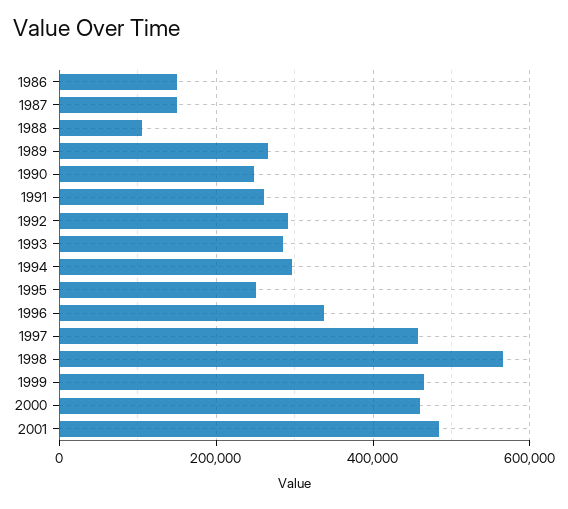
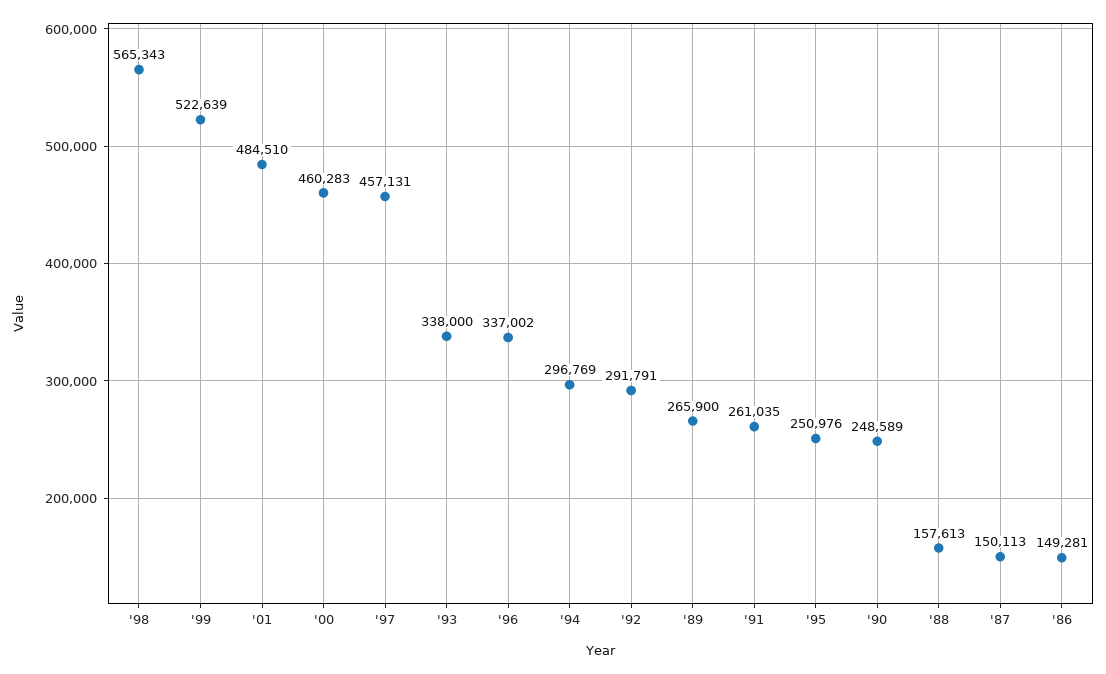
  {
    "1986": 149281,
    "1987": 150113,
-   "1988": 100000,
+   "1988": 157613,
    "1989": 265900,
    "1990": 248589,
    "1991": 261035,
    "1992": 291791,
-   "1993": 280000,
+   "1993": 338000,
    "1994": 296769,
    "1995": 250976,
    "1996": 337002,
    "1997": 457131,
    "1998": 565343,
-   "1999": 460000,
+   "1999": 522639,
    "2000": 460283,
    "2001": 484510
  }

